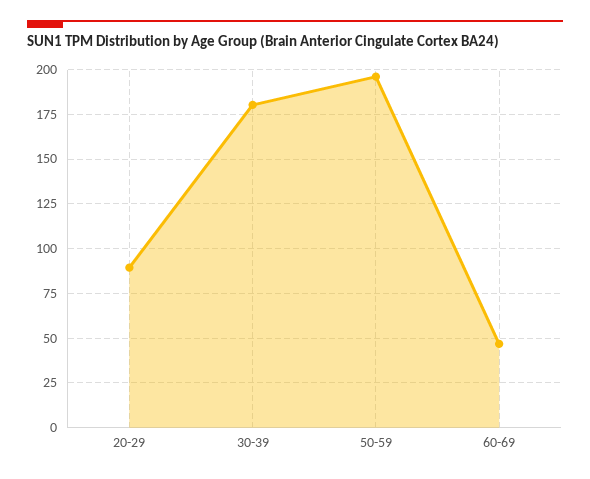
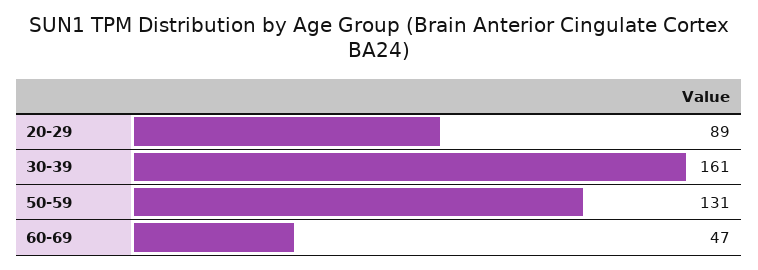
  {
    "20-29": 89,
-   "30-39": 180,
+   "30-39": 161,
-   "50-59": 195,
+   "50-59": 131,
    "60-69": 47
  }

